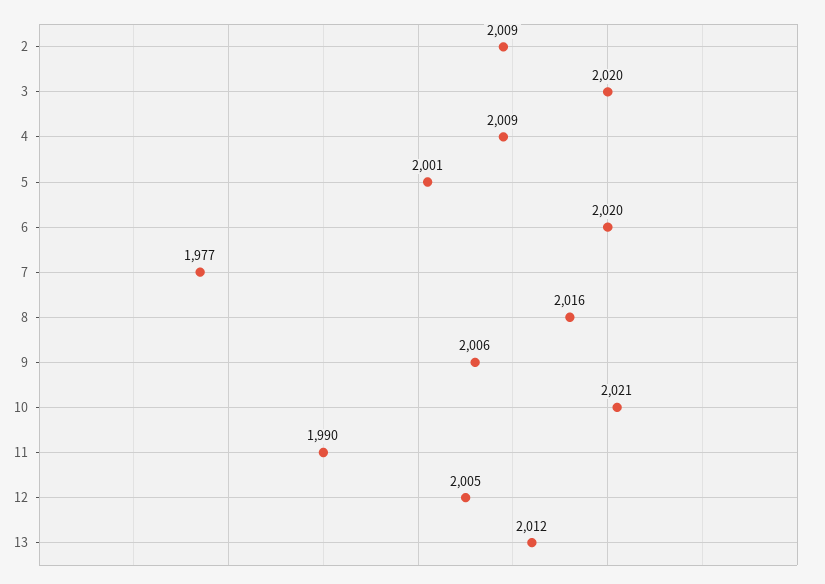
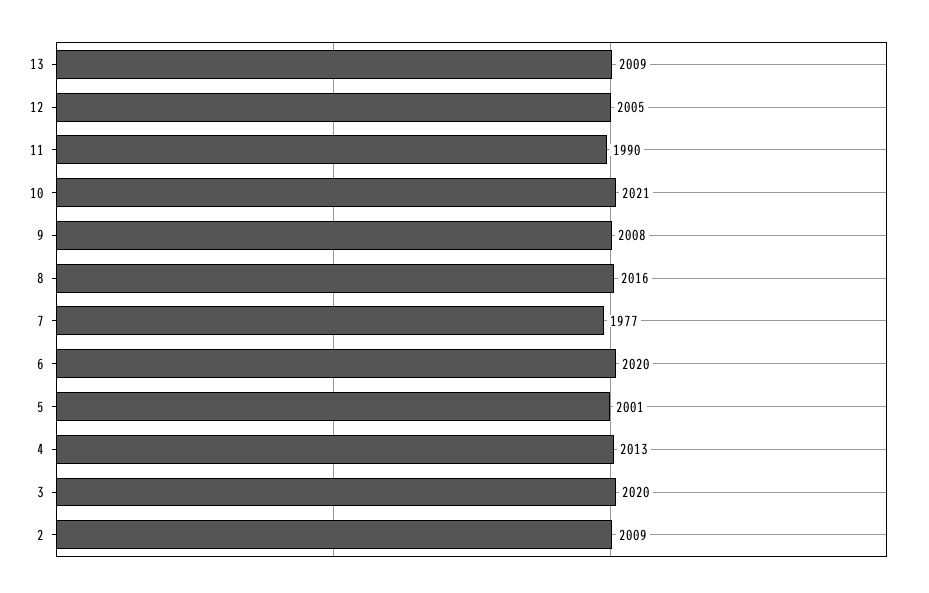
  {
    "2": 2009,
    "3": 2020,
-   "4": 2009,
+   "4": 2013,
    "5": 2001,
    "6": 2020,
    "7": 1977,
    "8": 2016,
-   "9": 2006,
+   "9": 2008,
    "10": 2021,
    "11": 1990,
    "12": 2005,
-   "13": 2012
+   "13": 2009
  }

